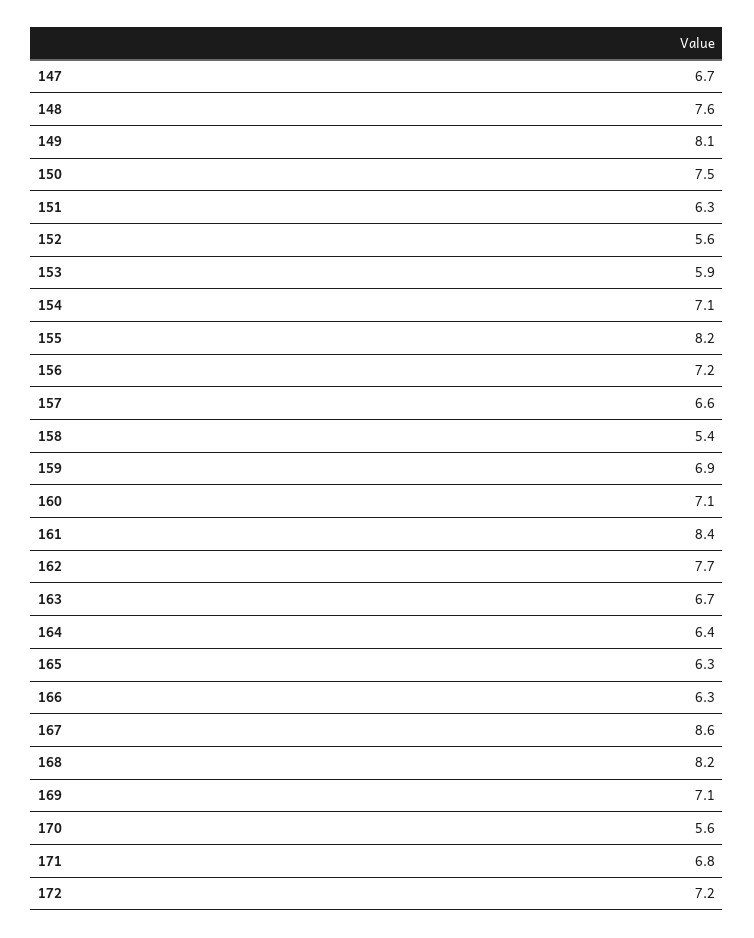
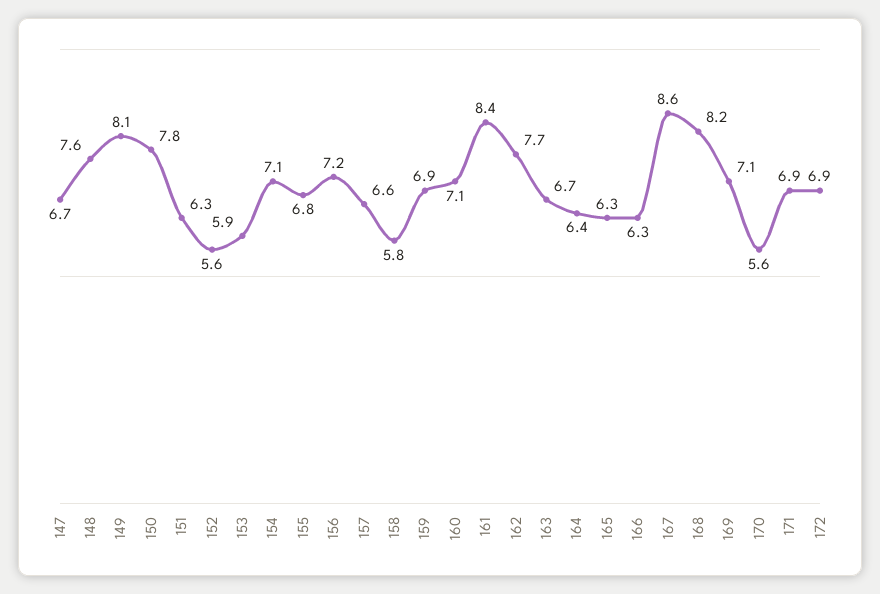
  {
    "147": 6.7,
    "148": 7.6,
    "149": 8.1,
-   "150": 7.5,
+   "150": 7.8,
    "151": 6.3,
    "152": 5.6,
    "153": 5.9,
    "154": 7.1,
-   "155": 8.2,
+   "155": 6.8,
    "156": 7.2,
    "157": 6.6,
-   "158": 5.4,
+   "158": 5.8,
    "159": 6.9,
    "160": 7.1,
    "161": 8.4,
    "162": 7.7,
    "163": 6.7,
    "164": 6.4,
    "165": 6.3,
    "166": 6.3,
    "167": 8.6,
    "168": 8.2,
    "169": 7.1,
    "170": 5.6,
-   "171": 6.8,
+   "171": 6.9,
-   "172": 7.2
+   "172": 6.9
  }

